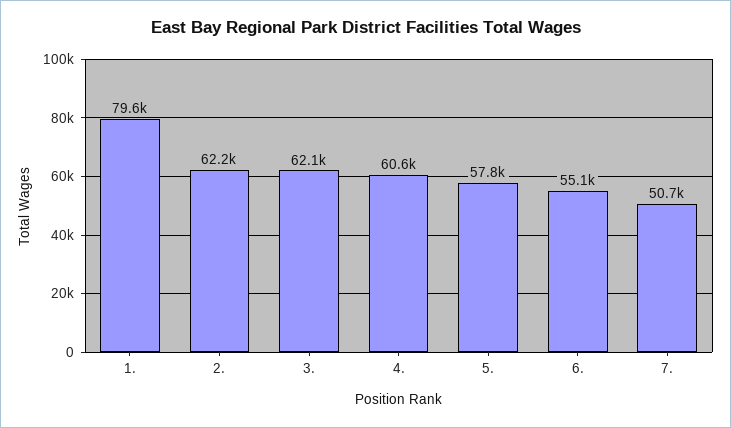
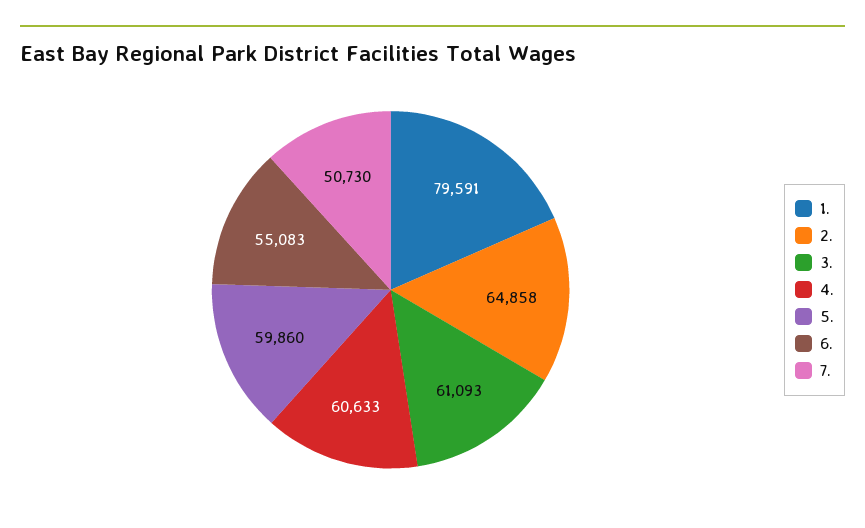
  {
    "1.": 79591,
-   "2.": 62200,
+   "2.": 64858,
-   "3.": 62100,
+   "3.": 61093,
    "4.": 60633,
-   "5.": 57800,
+   "5.": 59860,
    "6.": 55083,
    "7.": 50730
  }

